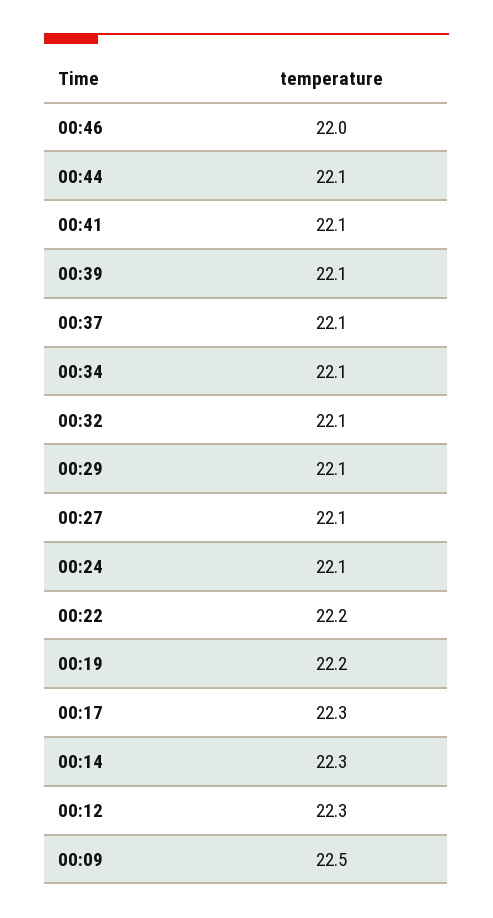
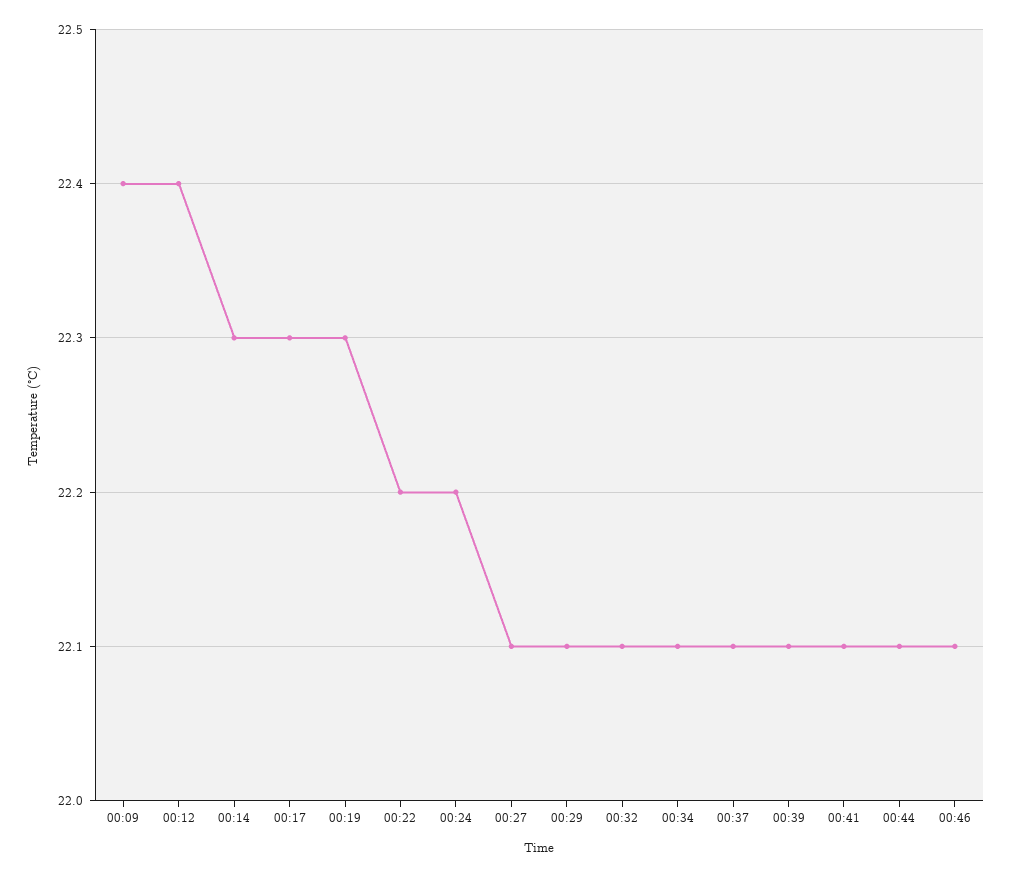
  {
-   "00:46": 22,
+   "00:46": 22.1,
    "00:44": 22.1,
    "00:41": 22.1,
    "00:39": 22.1,
    "00:37": 22.1,
    "00:34": 22.1,
    "00:32": 22.1,
    "00:29": 22.1,
    "00:27": 22.1,
-   "00:24": 22.1,
+   "00:24": 22.2,
    "00:22": 22.2,
-   "00:19": 22.2,
+   "00:19": 22.3,
    "00:17": 22.3,
    "00:14": 22.3,
-   "00:12": 22.3,
+   "00:12": 22.4,
-   "00:09": 22.5
+   "00:09": 22.4
  }

